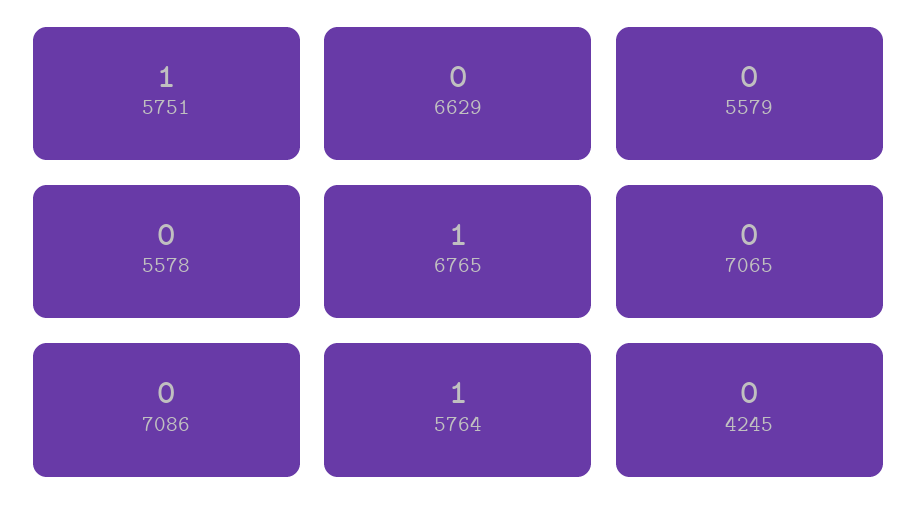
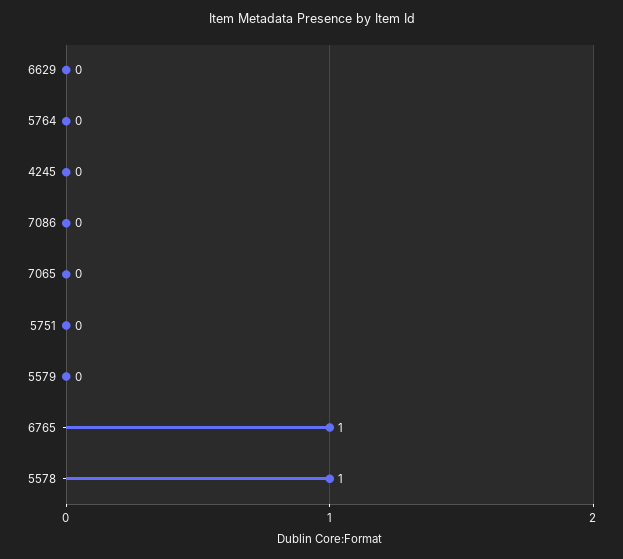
  {
-   "5751": 1,
+   "5751": 0,
    "6629": 0,
    "5579": 0,
-   "5578": 0,
+   "5578": 1,
    "6765": 1,
    "7065": 0,
    "7086": 0,
-   "5764": 1,
+   "5764": 0,
    "4245": 0
  }

